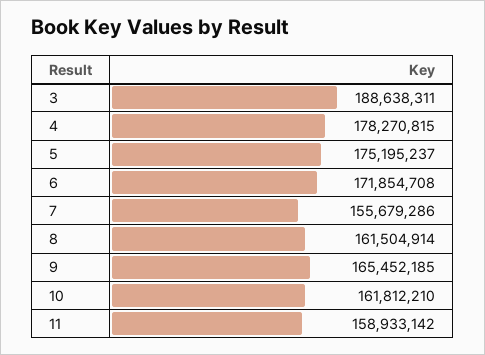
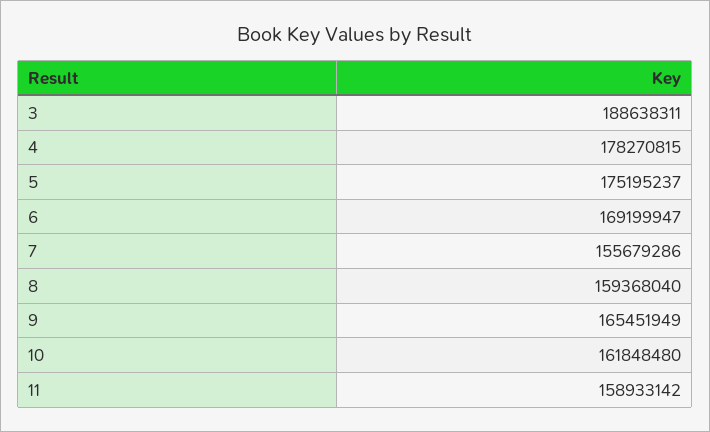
  {
    "3": 188638311,
    "4": 178270815,
    "5": 175195237,
-   "6": 171854708,
+   "6": 169199947,
    "7": 155679286,
-   "8": 161504914,
+   "8": 159368040,
-   "9": 165452185,
+   "9": 165451949,
-   "10": 161812210,
+   "10": 161848480,
    "11": 158933142
  }

